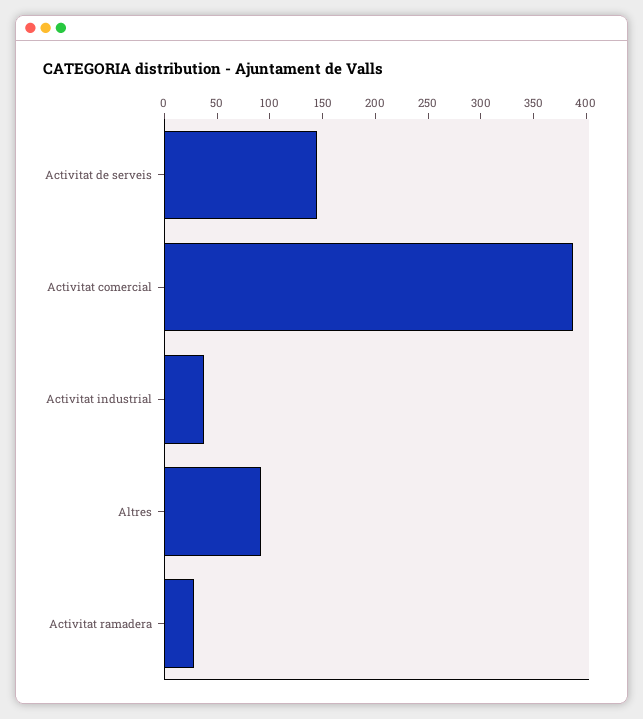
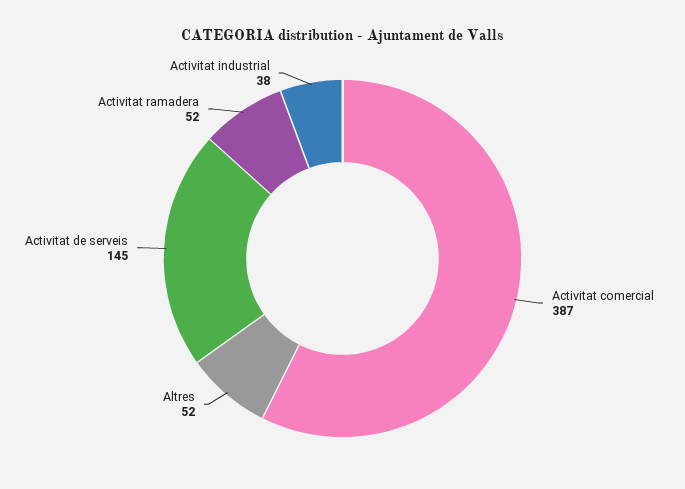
  {
    "Activitat de serveis": 145,
    "Activitat comercial": 387,
    "Activitat industrial": 38,
-   "Altres": 90,
+   "Altres": 52,
-   "Activitat ramadera": 30
+   "Activitat ramadera": 52
  }

